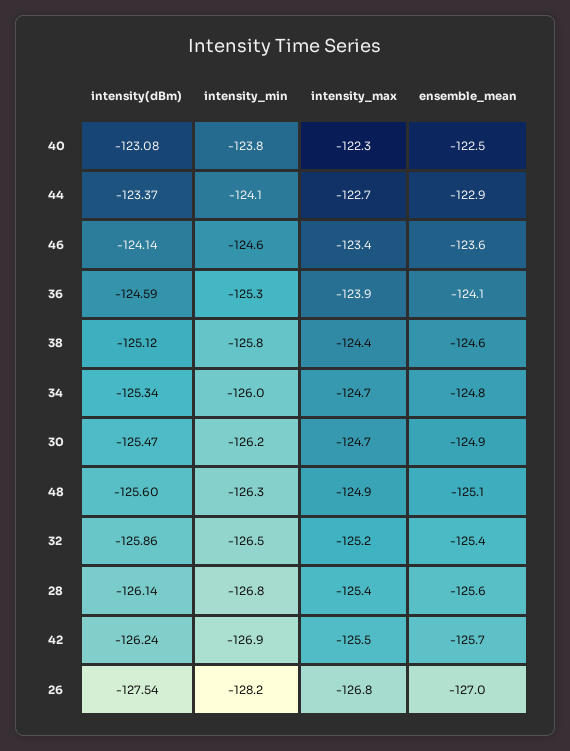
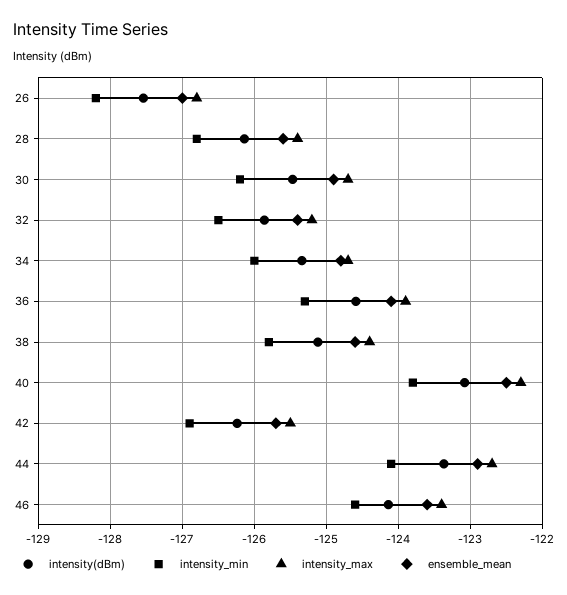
  {
    "intensity(dBm)": {
      "40": -123.08,
      "44": -123.37,
      "46": -124.14,
      "36": -124.59,
      "38": -125.12,
      "34": -125.34,
      "30": -125.47,
-     "48": -125.6,
      "32": -125.86,
      "28": -126.14,
      "42": -126.24,
      "26": -127.54
    },
    "intensity_min": {
      "40": -123.8,
      "44": -124.1,
      "46": -124.6,
      "36": -125.3,
      "38": -125.8,
      "34": -126,
      "30": -126.2,
-     "48": -126.3,
      "32": -126.5,
      "28": -126.8,
      "42": -126.9,
      "26": -128.2
    },
    "intensity_max": {
      "40": -122.3,
      "44": -122.7,
      "46": -123.4,
      "36": -123.9,
      "38": -124.4,
      "34": -124.7,
      "30": -124.7,
-     "48": -124.9,
      "32": -125.2,
      "28": -125.4,
      "42": -125.5,
      "26": -126.8
    },
    "ensemble_mean": {
      "40": -122.5,
      "44": -122.9,
      "46": -123.6,
      "36": -124.1,
      "38": -124.6,
      "34": -124.8,
      "30": -124.9,
-     "48": -125.1,
      "32": -125.4,
      "28": -125.6,
      "42": -125.7,
      "26": -127
    }
  }

